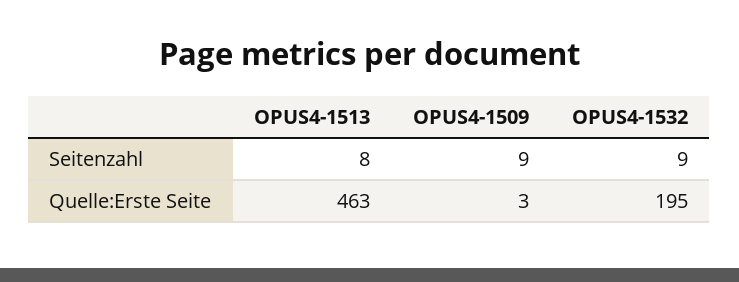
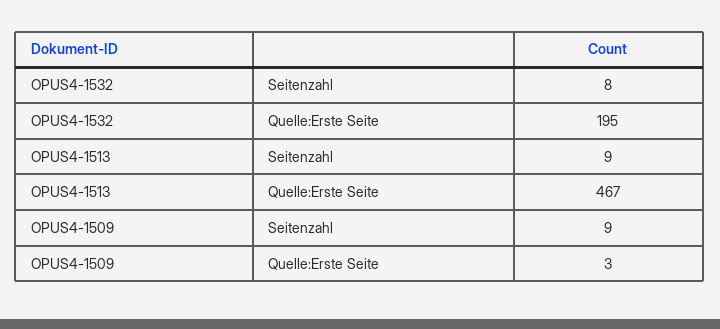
  {
    "OPUS4-1513": {
-     "Seitenzahl": 8,
+     "Seitenzahl": 9,
-     "Quelle:Erste Seite": 463
+     "Quelle:Erste Seite": 467
    },
    "OPUS4-1509": {
      "Seitenzahl": 9,
      "Quelle:Erste Seite": 3
    },
    "OPUS4-1532": {
-     "Seitenzahl": 9,
+     "Seitenzahl": 8,
      "Quelle:Erste Seite": 195
    }
  }

